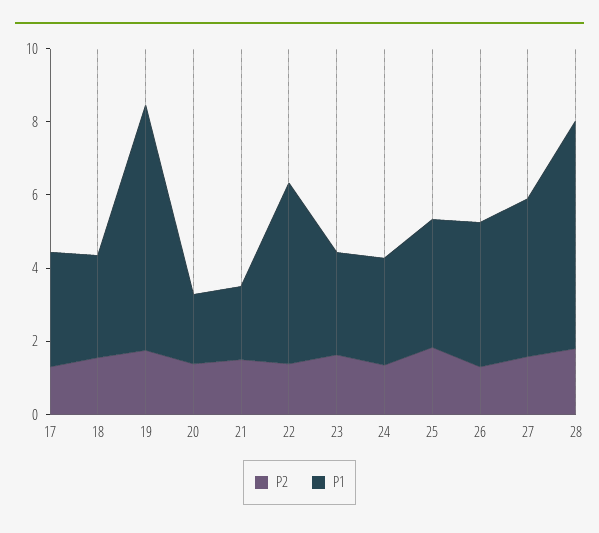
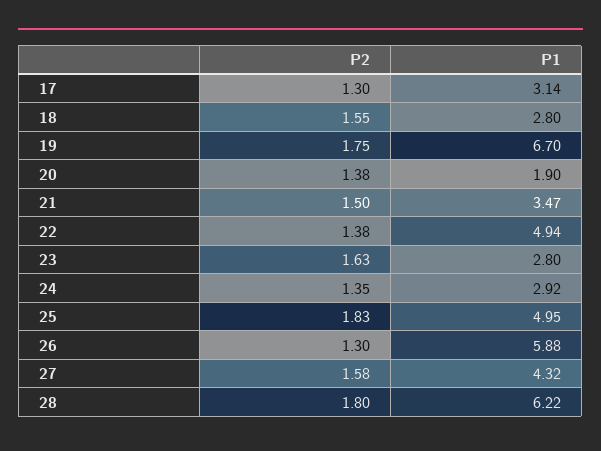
  {
    "P2": {
      "17": 1.3,
      "18": 1.55,
      "19": 1.75,
      "20": 1.38,
      "21": 1.5,
      "22": 1.38,
      "23": 1.63,
      "24": 1.35,
      "25": 1.83,
      "26": 1.3,
      "27": 1.58,
      "28": 1.8
    },
    "P1": {
      "17": 3.14,
      "18": 2.8,
      "19": 6.7,
      "20": 1.9,
-     "21": 2,
+     "21": 3.47,
      "22": 4.94,
      "23": 2.8,
      "24": 2.92,
-     "25": 3.5,
+     "25": 4.95,
-     "26": 4,
+     "26": 5.88,
      "27": 4.32,
      "28": 6.22
    }
  }

